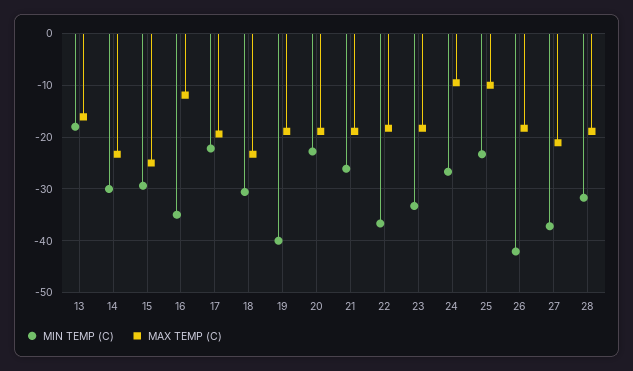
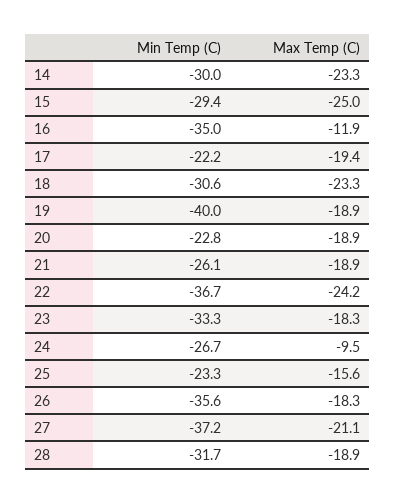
  {
    "MIN TEMP (C)": {
-     "13": -18,
      "14": -30,
      "15": -29.4,
      "16": -35,
      "17": -22.2,
      "18": -30.6,
      "19": -40,
      "20": -22.8,
      "21": -26.1,
      "22": -36.7,
      "23": -33.3,
      "24": -26.7,
      "25": -23.3,
-     "26": -42,
+     "26": -35.6,
      "27": -37.2,
      "28": -31.7
    },
    "MAX TEMP (C)": {
-     "13": -16,
      "14": -23.3,
      "15": -25,
      "16": -11.9,
      "17": -19.4,
      "18": -23.3,
      "19": -18.9,
      "20": -18.9,
      "21": -18.9,
-     "22": -18,
+     "22": -24.2,
      "23": -18.3,
      "24": -9.5,
-     "25": -10,
+     "25": -15.6,
      "26": -18.3,
      "27": -21.1,
      "28": -18.9
    }
  }

